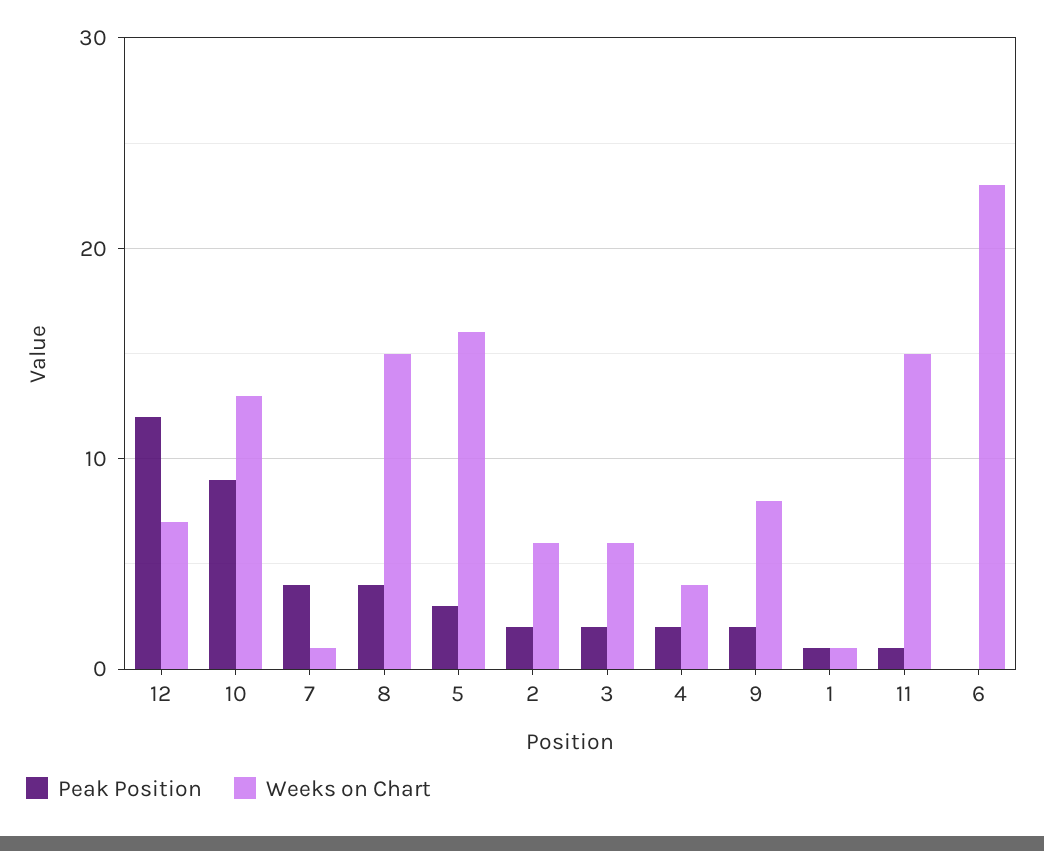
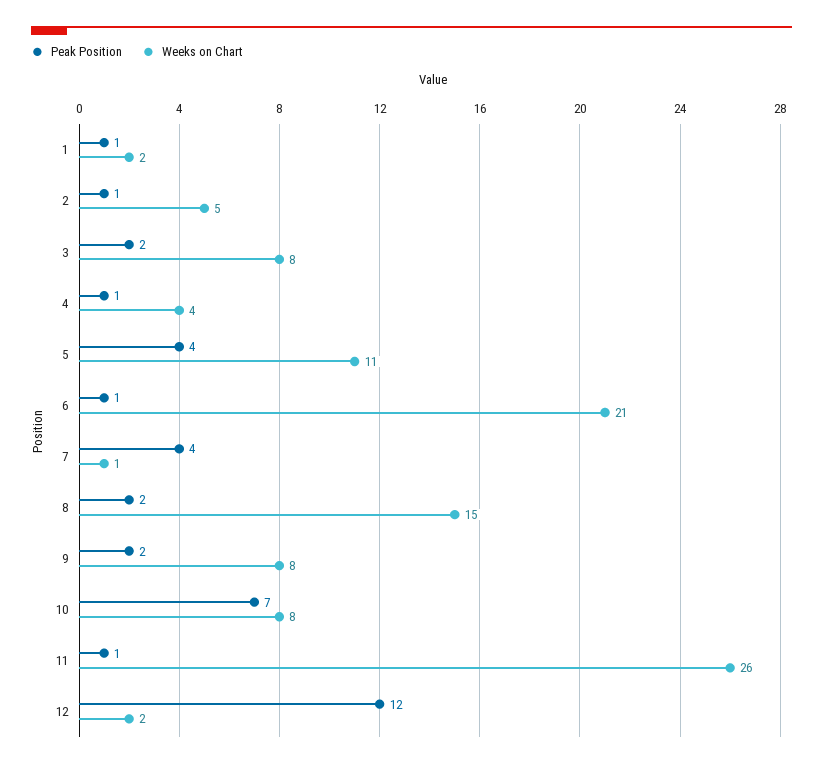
  {
    "Peak Position": {
      "12": 12,
-     "10": 9,
+     "10": 7,
      "7": 4,
-     "8": 4,
+     "8": 2,
-     "5": 3,
+     "5": 4,
-     "2": 2,
+     "2": 1,
      "3": 2,
-     "4": 2,
+     "4": 1,
      "9": 2,
      "1": 1,
      "11": 1,
-     "6": 0
+     "6": 1
    },
    "Weeks on Chart": {
-     "12": 7,
+     "12": 2,
-     "10": 13,
+     "10": 8,
      "7": 1,
      "8": 15,
-     "5": 16,
+     "5": 11,
-     "2": 6,
+     "2": 5,
-     "3": 6,
+     "3": 8,
      "4": 4,
      "9": 8,
-     "1": 1,
+     "1": 2,
-     "11": 15,
+     "11": 26,
-     "6": 23
+     "6": 21
    }
  }

